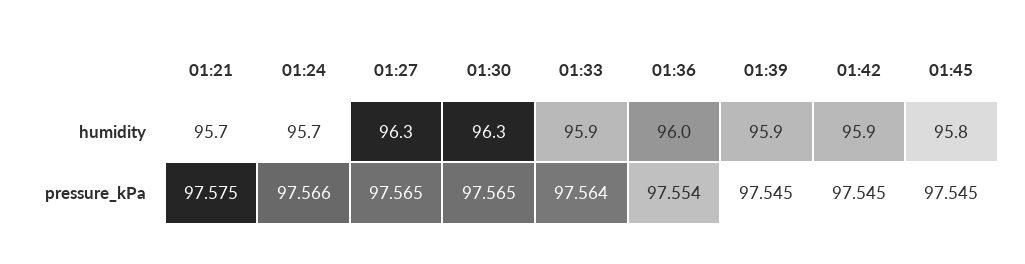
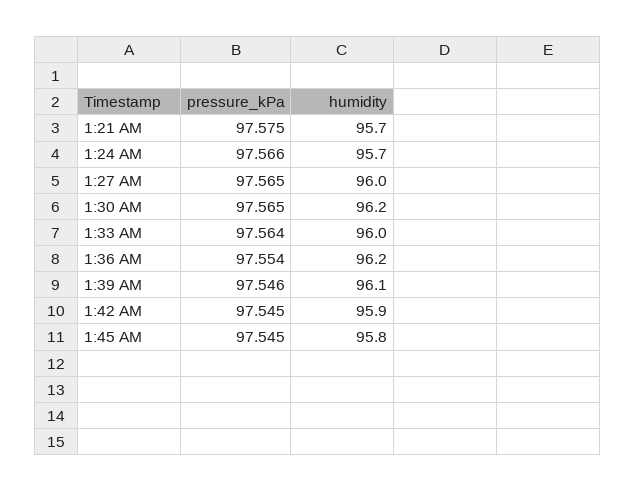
  {
    "01:21": {
      "humidity": 95.7,
      "pressure_kPa": 97.575
    },
    "01:24": {
      "humidity": 95.7,
      "pressure_kPa": 97.566
    },
    "01:27": {
-     "humidity": 96.3,
+     "humidity": 96,
      "pressure_kPa": 97.565
    },
    "01:30": {
-     "humidity": 96.3,
+     "humidity": 96.2,
      "pressure_kPa": 97.565
    },
    "01:33": {
-     "humidity": 95.9,
+     "humidity": 96,
      "pressure_kPa": 97.564
    },
    "01:36": {
-     "humidity": 96,
+     "humidity": 96.2,
      "pressure_kPa": 97.554
    },
    "01:39": {
-     "humidity": 95.9,
+     "humidity": 96.1,
-     "pressure_kPa": 97.545
+     "pressure_kPa": 97.546
    },
    "01:42": {
      "humidity": 95.9,
      "pressure_kPa": 97.545
    },
    "01:45": {
      "humidity": 95.8,
      "pressure_kPa": 97.545
    }
  }

